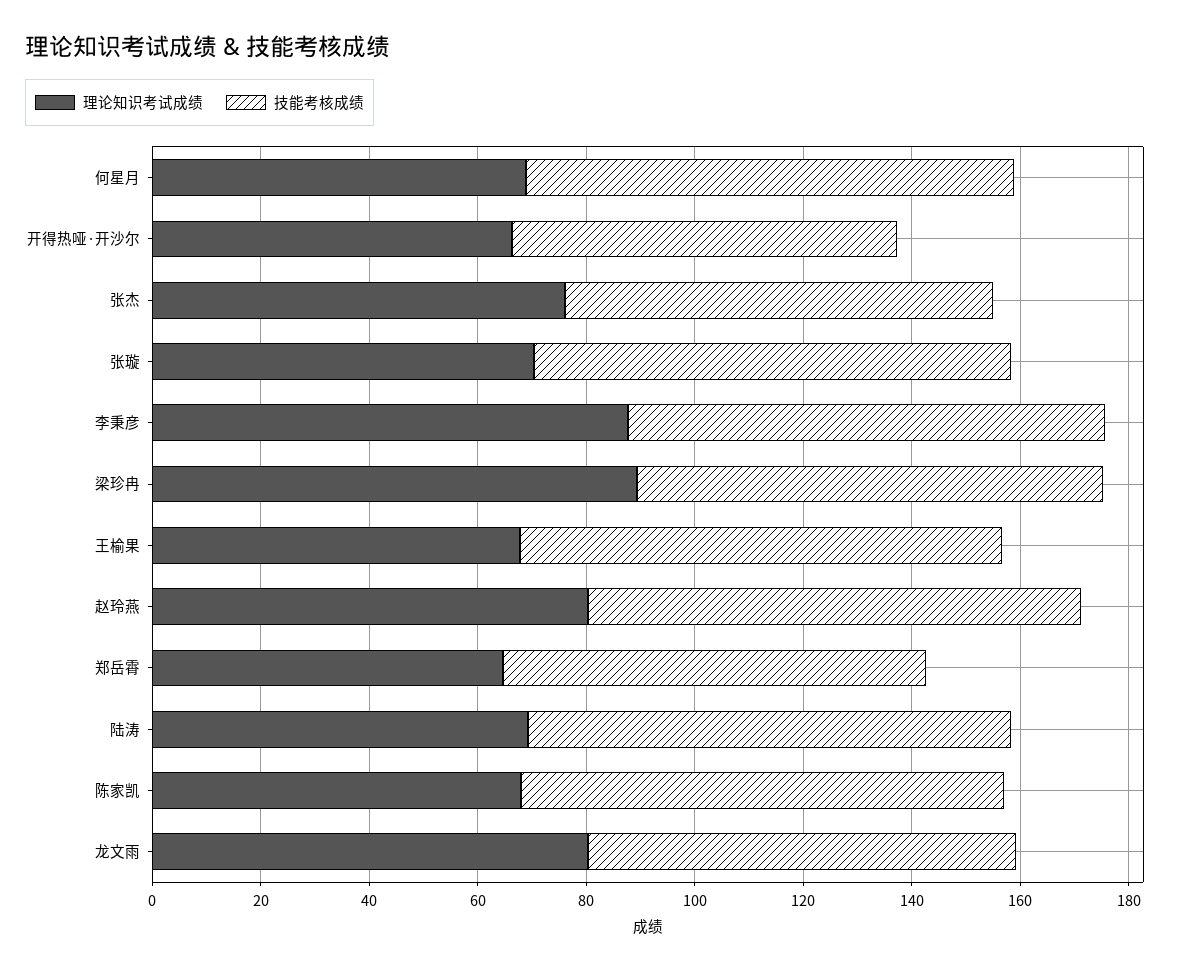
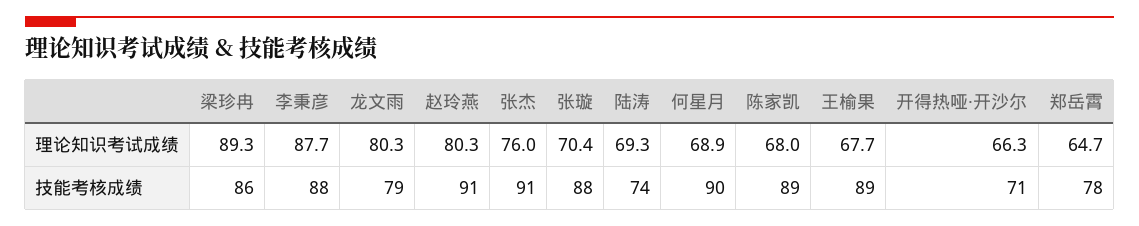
  {
    "理论知识考试成绩": {
      "何星月": 68.9,
      "开得热哑·开沙尔": 66.3,
      "张杰": 76,
      "张璇": 70.4,
      "李秉彦": 87.7,
      "梁珍冉": 89.3,
      "王榆果": 67.7,
      "赵玲燕": 80.3,
      "郑岳霄": 64.7,
      "陆涛": 69.3,
      "陈家凯": 68,
      "龙文雨": 80.3
    },
    "技能考核成绩": {
      "何星月": 90,
      "开得热哑·开沙尔": 71,
-     "张杰": 80,
+     "张杰": 91,
      "张璇": 88,
      "李秉彦": 88,
      "梁珍冉": 86,
      "王榆果": 89,
      "赵玲燕": 91,
      "郑岳霄": 78,
-     "陆涛": 90,
+     "陆涛": 74,
      "陈家凯": 89,
      "龙文雨": 79
    }
  }

